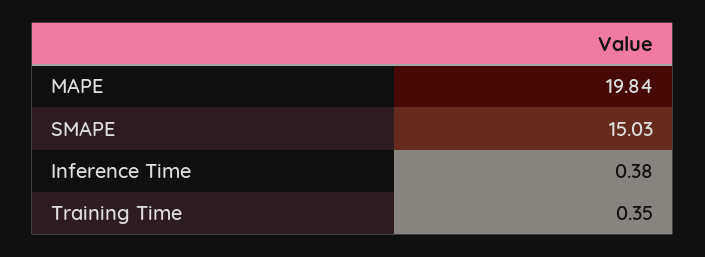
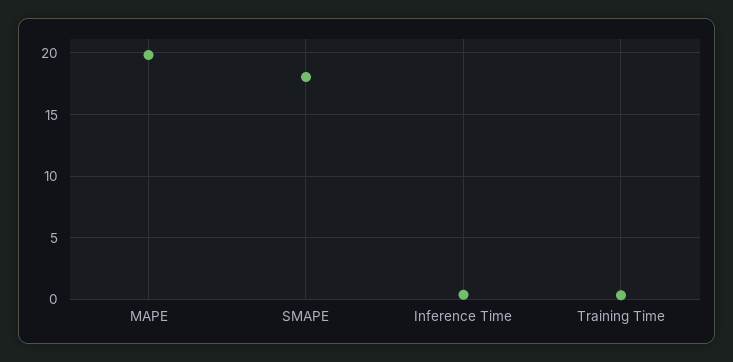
  {
    "MAPE": 19.84,
-   "SMAPE": 15.03,
+   "SMAPE": 18,
    "Inference Time": 0.38,
    "Training Time": 0.35
  }

